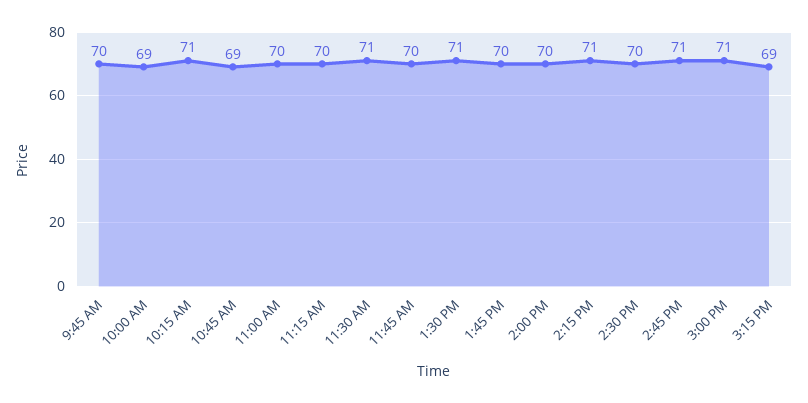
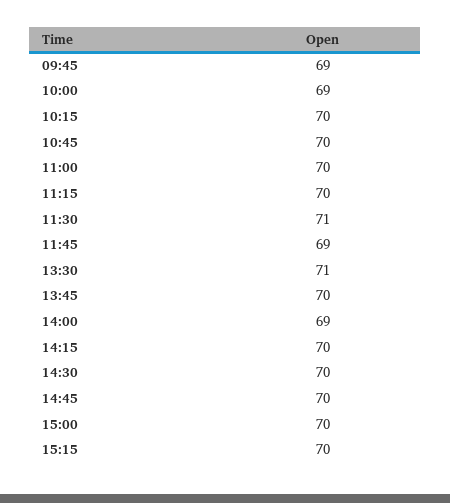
  {
-   "9:45 AM": 70,
+   "9:45 AM": 69,
    "10:00 AM": 69,
-   "10:15 AM": 71,
+   "10:15 AM": 70,
-   "10:45 AM": 69,
+   "10:45 AM": 70,
    "11:00 AM": 70,
    "11:15 AM": 70,
    "11:30 AM": 71,
-   "11:45 AM": 70,
+   "11:45 AM": 69,
    "1:30 PM": 71,
    "1:45 PM": 70,
-   "2:00 PM": 70,
+   "2:00 PM": 69,
-   "2:15 PM": 71,
+   "2:15 PM": 70,
    "2:30 PM": 70,
-   "2:45 PM": 71,
+   "2:45 PM": 70,
-   "3:00 PM": 71,
+   "3:00 PM": 70,
-   "3:15 PM": 69
+   "3:15 PM": 70
  }

